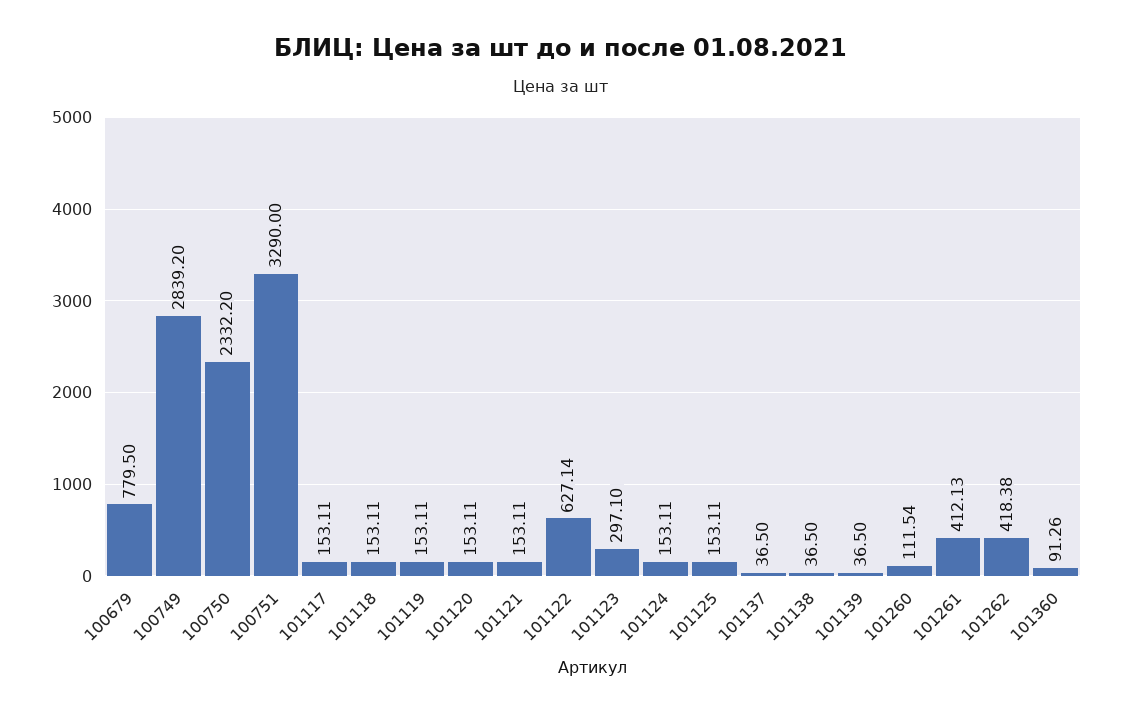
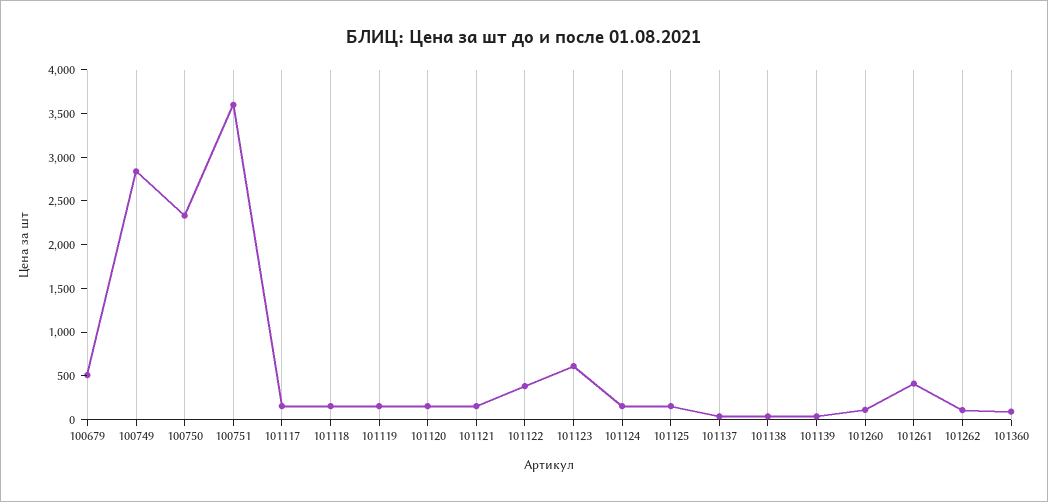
  {
-   "100679": 779.5,
+   "100679": 500,
    "100749": 2839.2,
    "100750": 2332.2,
-   "100751": 3290,
+   "100751": 3600,
    "101117": 153.11,
    "101118": 153.11,
    "101119": 153.11,
    "101120": 153.11,
    "101121": 153.11,
-   "101122": 627.14,
+   "101122": 400,
-   "101123": 297.1,
+   "101123": 600,
    "101124": 153.11,
    "101125": 153.11,
    "101137": 36.5,
    "101138": 36.5,
    "101139": 36.5,
    "101260": 111.54,
    "101261": 412.13,
-   "101262": 418.38,
+   "101262": 100,
    "101360": 91.26
  }

